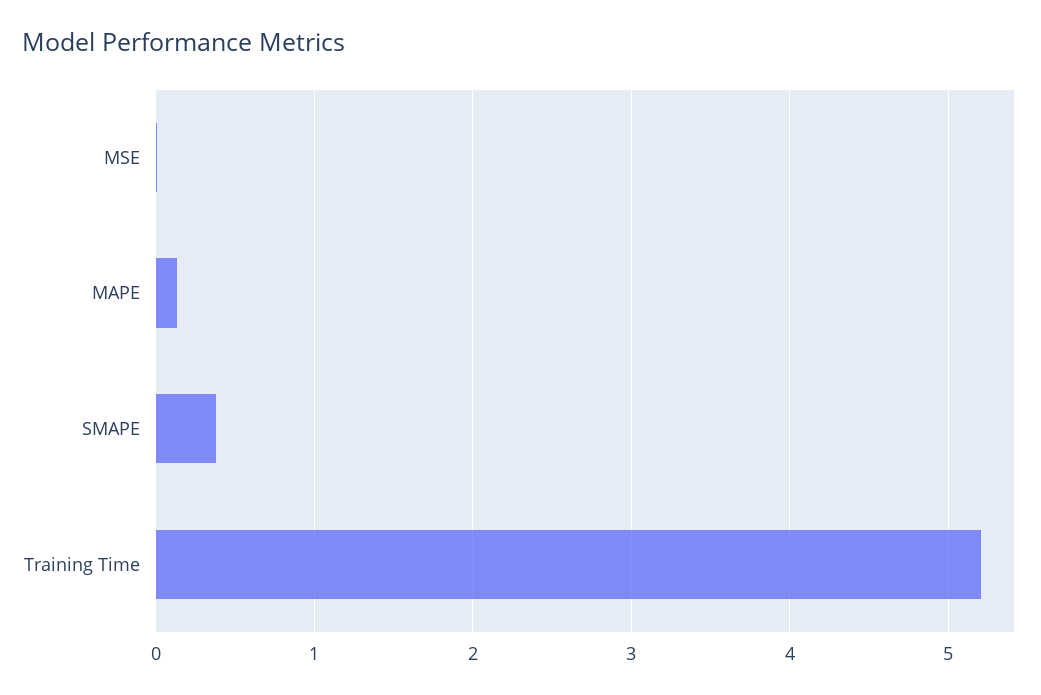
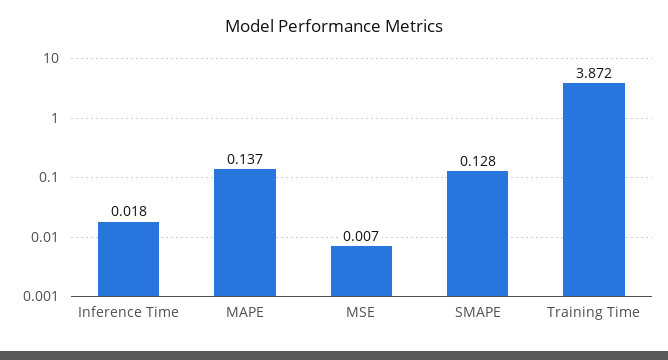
  {
    "MSE": 0.007,
    "MAPE": 0.137,
-   "SMAPE": 0.4,
+   "SMAPE": 0.128,
-   "Training Time": 5.2
+   "Training Time": 3.872,
+   "Inference Time": 0.018
  }

